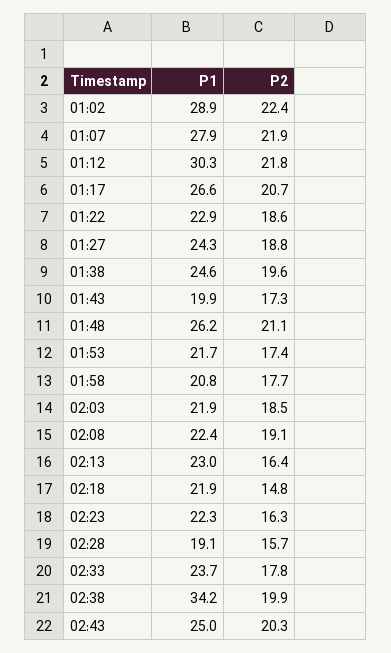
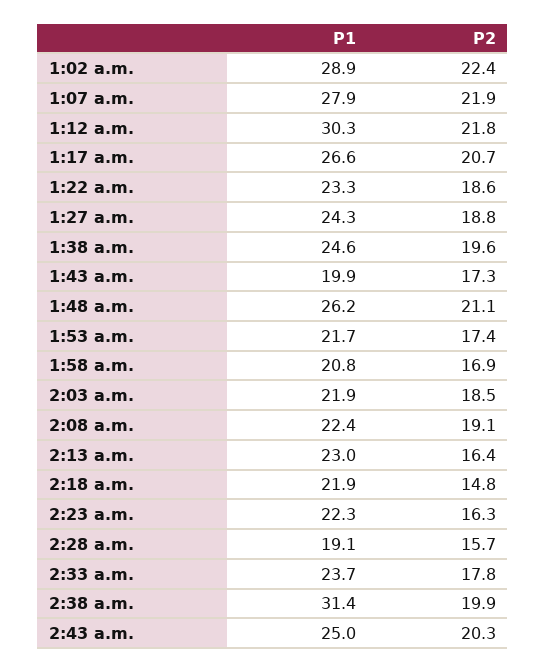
  {
    "P1": {
      "01:02": 28.9,
      "01:07": 27.9,
      "01:12": 30.3,
      "01:17": 26.6,
-     "01:22": 22.9,
+     "01:22": 23.3,
      "01:27": 24.3,
      "01:38": 24.6,
      "01:43": 19.9,
      "01:48": 26.2,
      "01:53": 21.7,
      "01:58": 20.8,
      "02:03": 21.9,
      "02:08": 22.4,
      "02:13": 23,
      "02:18": 21.9,
      "02:23": 22.3,
      "02:28": 19.1,
      "02:33": 23.7,
-     "02:38": 34.2,
+     "02:38": 31.4,
      "02:43": 25
    },
    "P2": {
      "01:02": 22.4,
      "01:07": 21.9,
      "01:12": 21.8,
      "01:17": 20.7,
      "01:22": 18.6,
      "01:27": 18.8,
      "01:38": 19.6,
      "01:43": 17.3,
      "01:48": 21.1,
      "01:53": 17.4,
-     "01:58": 17.7,
+     "01:58": 16.9,
      "02:03": 18.5,
      "02:08": 19.1,
      "02:13": 16.4,
      "02:18": 14.8,
      "02:23": 16.3,
      "02:28": 15.7,
      "02:33": 17.8,
      "02:38": 19.9,
      "02:43": 20.3
    }
  }

